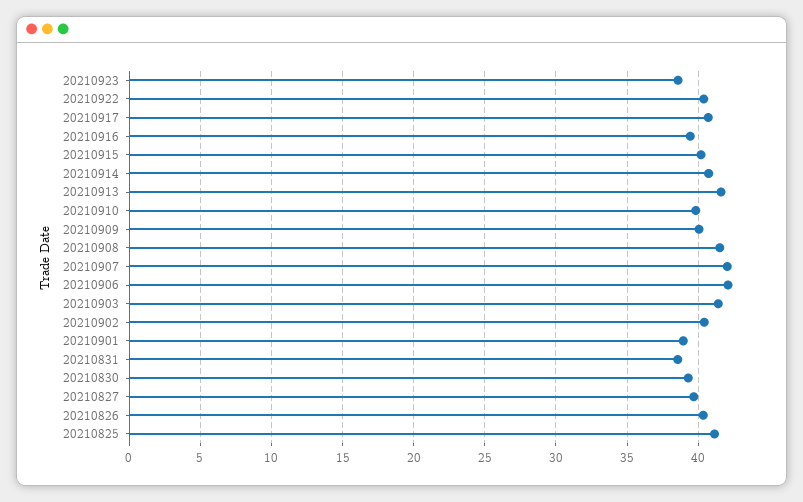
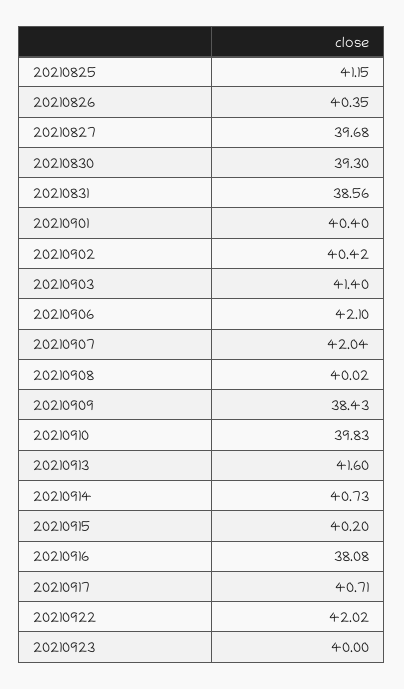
  {
-   "20210923": 38.5,
+   "20210923": 40,
-   "20210922": 40.5,
+   "20210922": 42.02,
    "20210917": 40.71,
-   "20210916": 39.5,
+   "20210916": 38.08,
    "20210915": 40.2,
    "20210914": 40.73,
    "20210913": 41.6,
    "20210910": 39.83,
-   "20210909": 40,
+   "20210909": 38.43,
-   "20210908": 41.5,
+   "20210908": 40.02,
    "20210907": 42.04,
    "20210906": 42.1,
    "20210903": 41.4,
    "20210902": 40.42,
-   "20210901": 39,
+   "20210901": 40.4,
    "20210831": 38.56,
    "20210830": 39.3,
    "20210827": 39.68,
    "20210826": 40.35,
    "20210825": 41.15
  }

